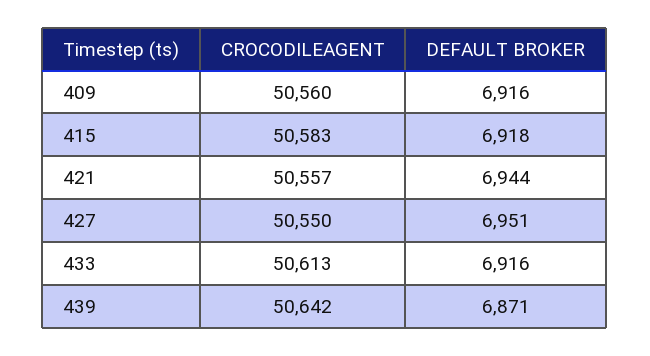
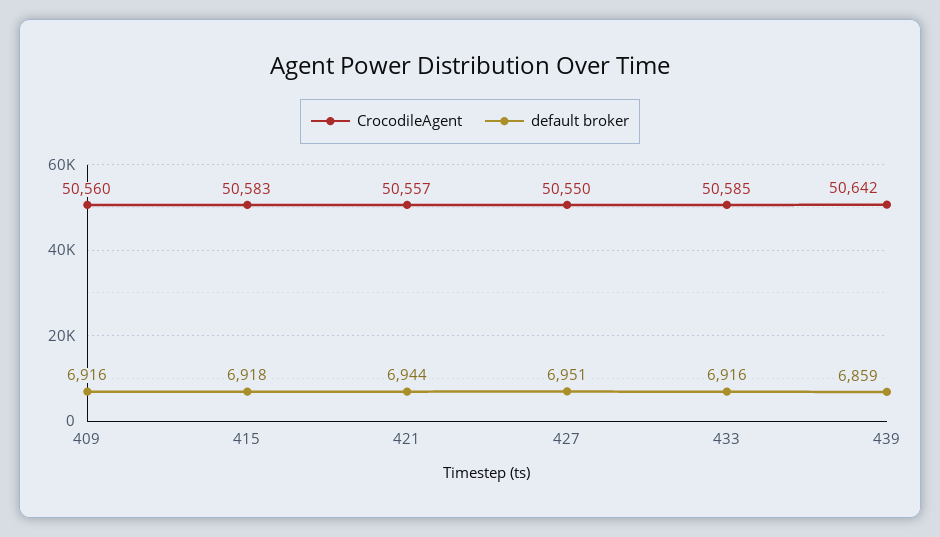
  {
    "CROCODILEAGENT": {
      "409": 50560,
      "415": 50583,
      "421": 50557,
      "427": 50550,
-     "433": 50613,
+     "433": 50585,
      "439": 50642
    },
    "DEFAULT BROKER": {
      "409": 6916,
      "415": 6918,
      "421": 6944,
      "427": 6951,
      "433": 6916,
-     "439": 6871
+     "439": 6859
    }
  }

